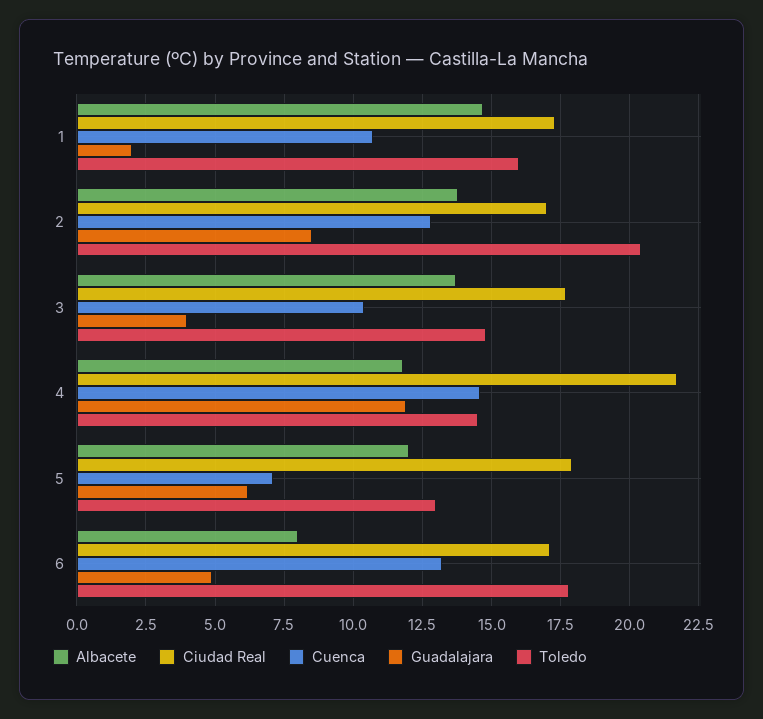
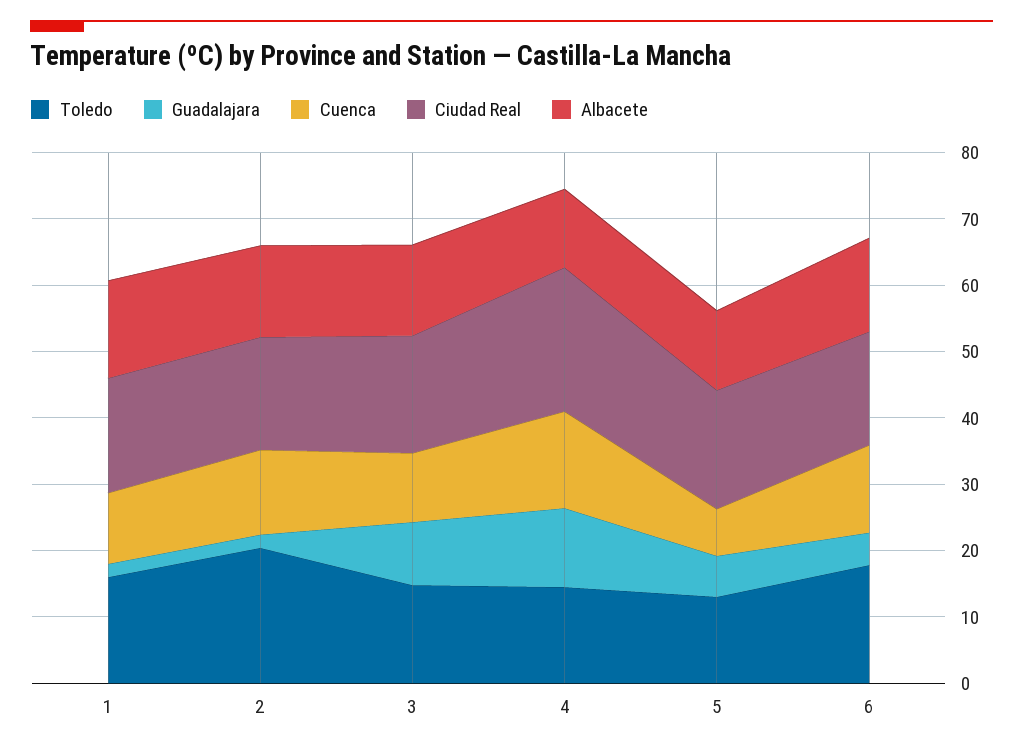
  {
    "Albacete": {
      "1": 14.5,
      "2": 14,
      "3": 13.5,
      "4": 12,
      "5": 12,
-     "6": 8
+     "6": 14
    },
    "Ciudad Real": {
      "1": 17.5,
      "2": 17,
      "3": 17.5,
      "4": 21.5,
      "5": 18,
      "6": 17
    },
    "Cuenca": {
      "1": 10.5,
      "2": 13,
      "3": 10.5,
      "4": 14.5,
      "5": 7,
      "6": 13
    },
    "Guadalajara": {
      "1": 2,
-     "2": 8.5,
+     "2": 2,
-     "3": 4,
+     "3": 10,
      "4": 12,
      "5": 6,
      "6": 5
    },
    "Toledo": {
      "1": 16,
      "2": 20.5,
      "3": 15,
      "4": 14.5,
      "5": 13,
      "6": 18
    }
  }

